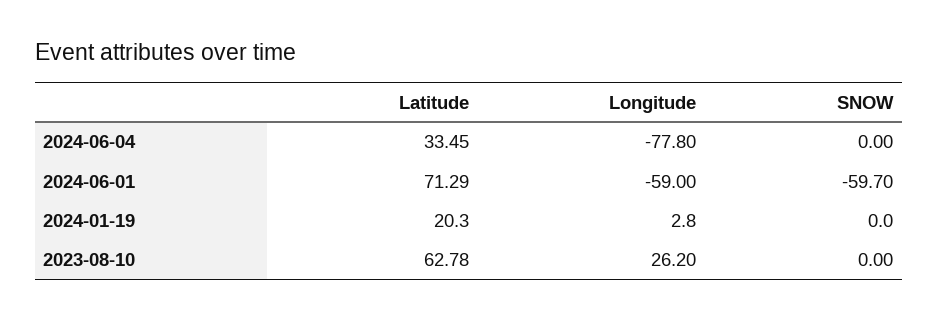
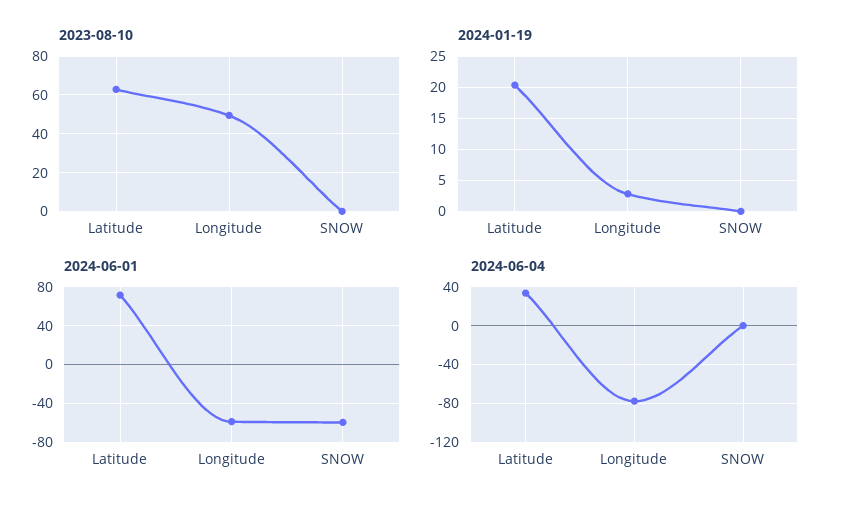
  {
    "2024-06-04": {
      "Latitude": 33.45,
      "Longitude": -77.8,
      "SNOW": 0
    },
    "2024-06-01": {
      "Latitude": 71.29,
      "Longitude": -59,
      "SNOW": -59.7
    },
    "2024-01-19": {
      "Latitude": 20.3,
      "Longitude": 2.8,
      "SNOW": 0
    },
    "2023-08-10": {
      "Latitude": 62.78,
-     "Longitude": 26.2,
+     "Longitude": 50,
      "SNOW": 0
    }
  }

